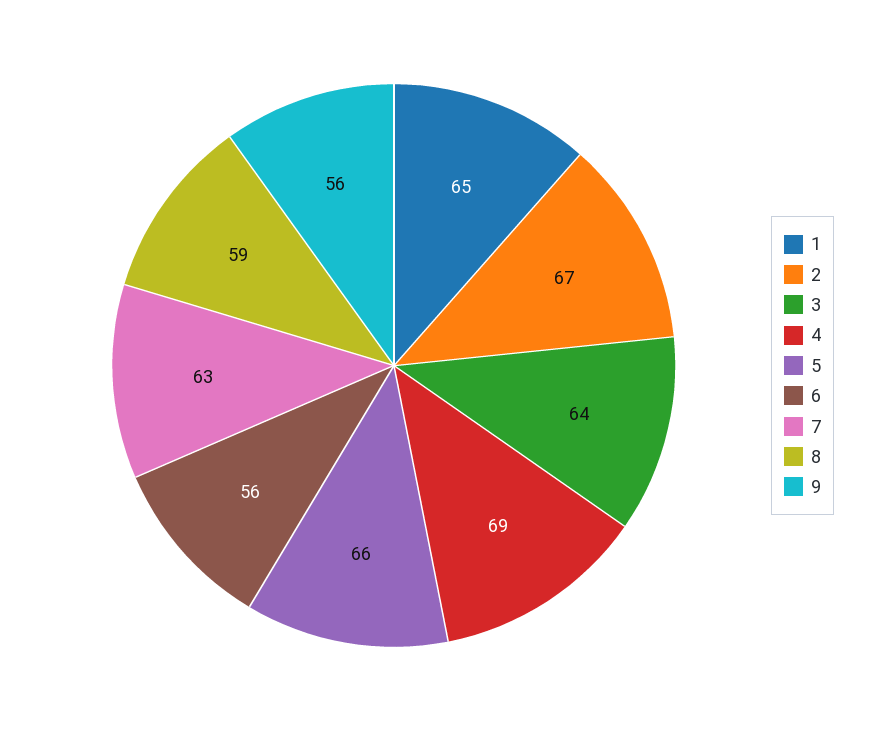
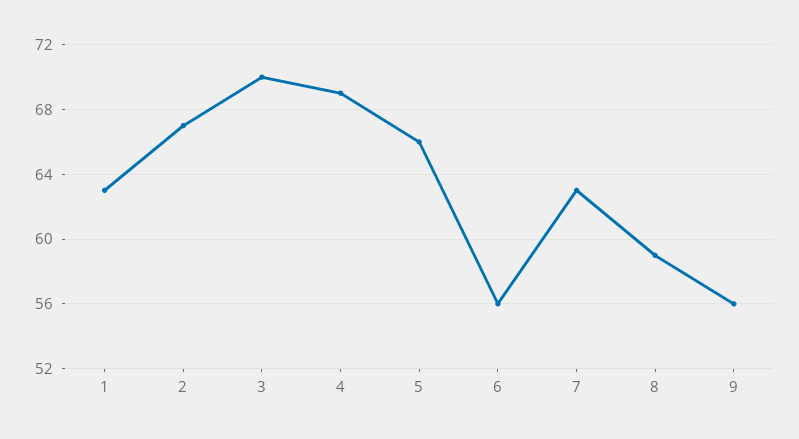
  {
-   "1": 65,
+   "1": 63,
    "2": 67,
-   "3": 64,
+   "3": 70,
    "4": 69,
    "5": 66,
    "6": 56,
    "7": 63,
    "8": 59,
    "9": 56
  }

